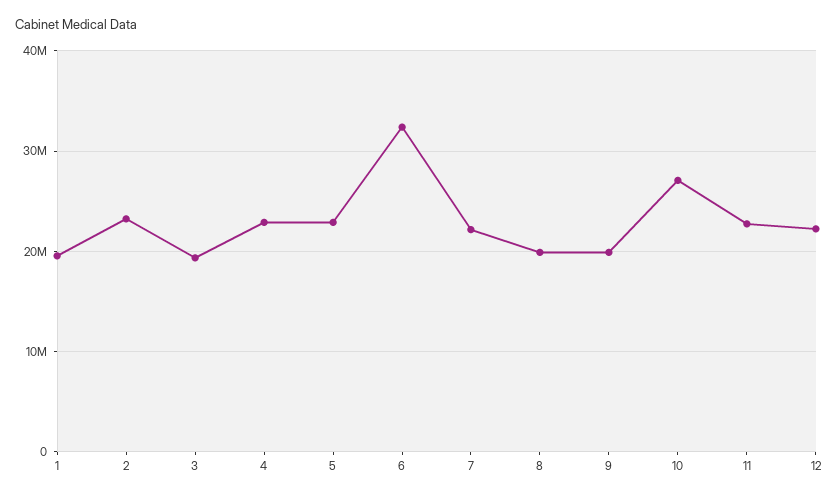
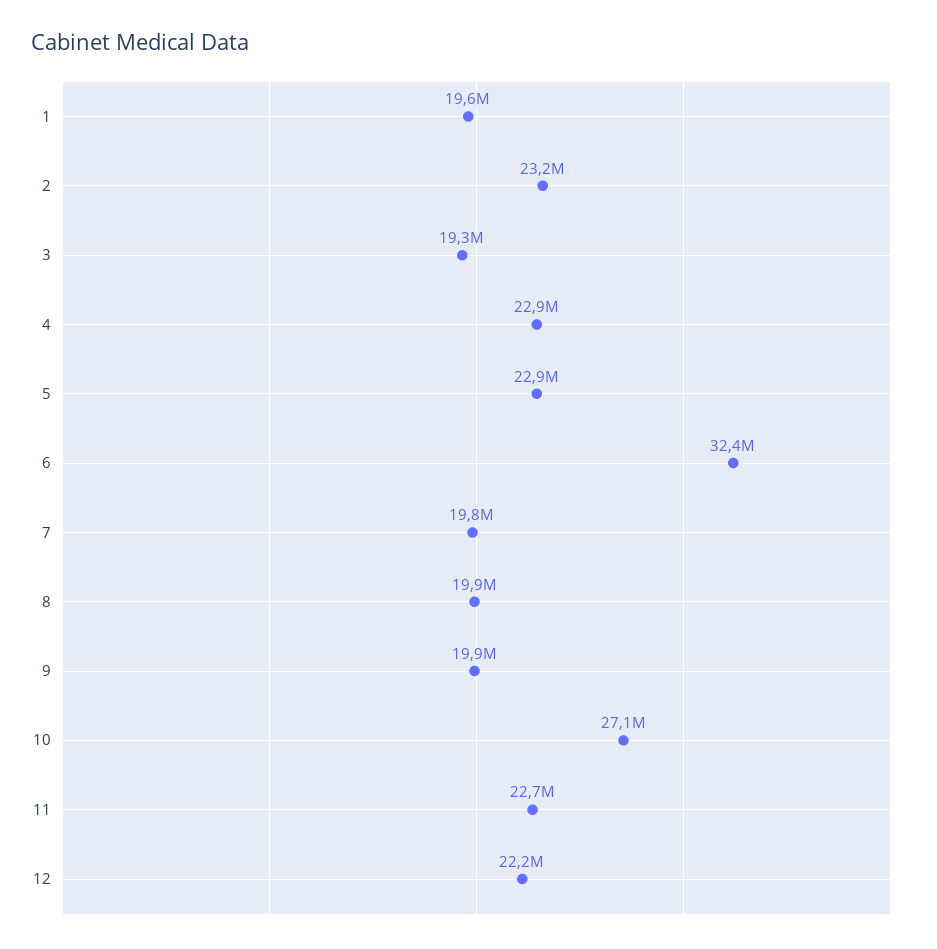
  {
    "1": 19600000,
    "2": 23200000,
    "3": 19300000,
    "4": 22900000,
    "5": 22900000,
    "6": 32400000,
-   "7": 22000000,
+   "7": 19800000,
    "8": 19900000,
    "9": 19900000,
    "10": 27100000,
    "11": 22700000,
    "12": 22200000
  }

